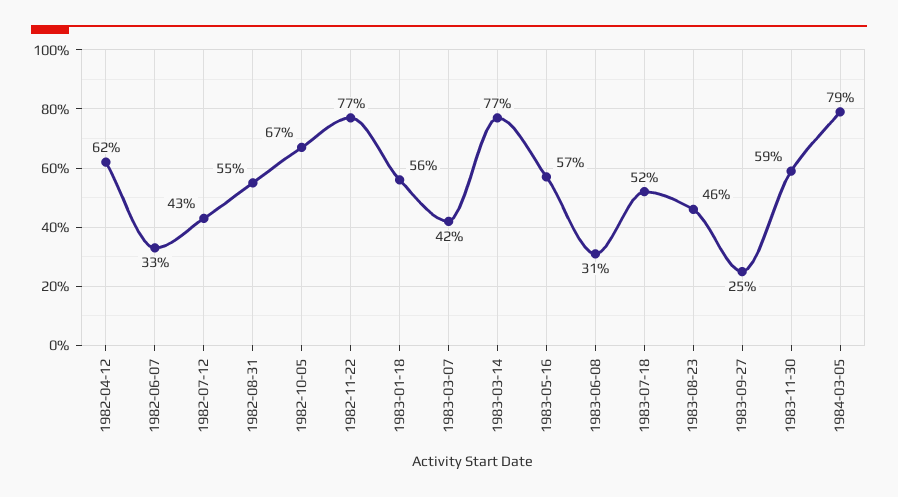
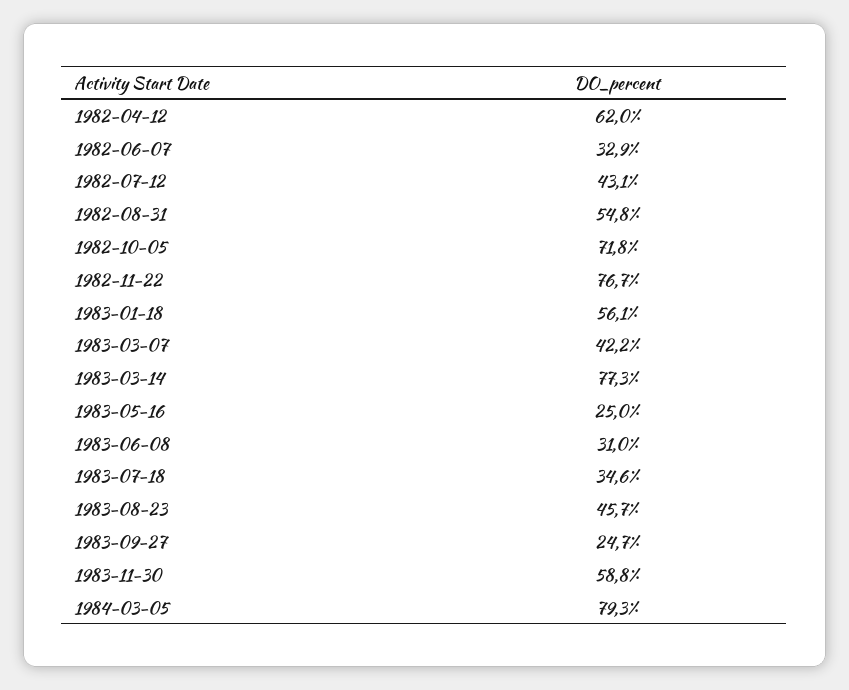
  {
    "1982-04-12": 62,
    "1982-06-07": 32.9,
    "1982-07-12": 43.1,
    "1982-08-31": 54.8,
-   "1982-10-05": 67,
+   "1982-10-05": 71.8,
    "1982-11-22": 76.7,
    "1983-01-18": 56.1,
    "1983-03-07": 42.2,
    "1983-03-14": 77.3,
-   "1983-05-16": 57,
+   "1983-05-16": 25,
    "1983-06-08": 31,
-   "1983-07-18": 52,
+   "1983-07-18": 34.6,
    "1983-08-23": 45.7,
    "1983-09-27": 24.7,
    "1983-11-30": 58.8,
    "1984-03-05": 79.3
  }

